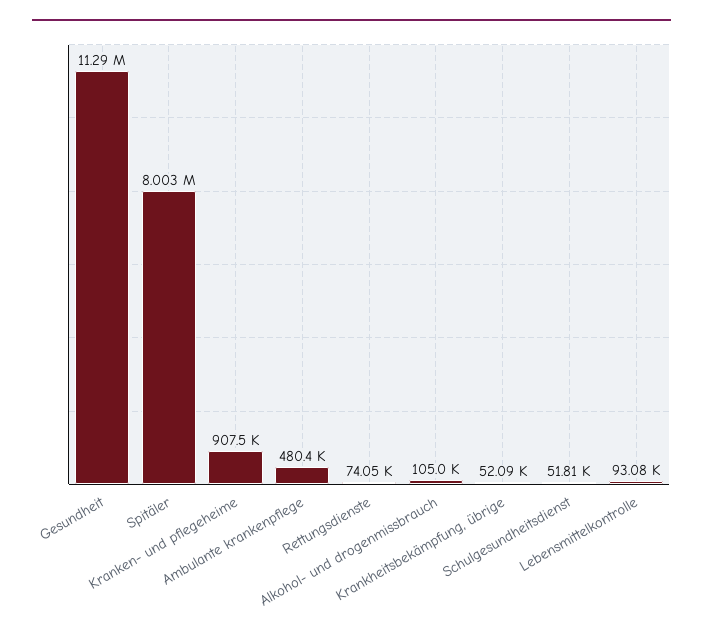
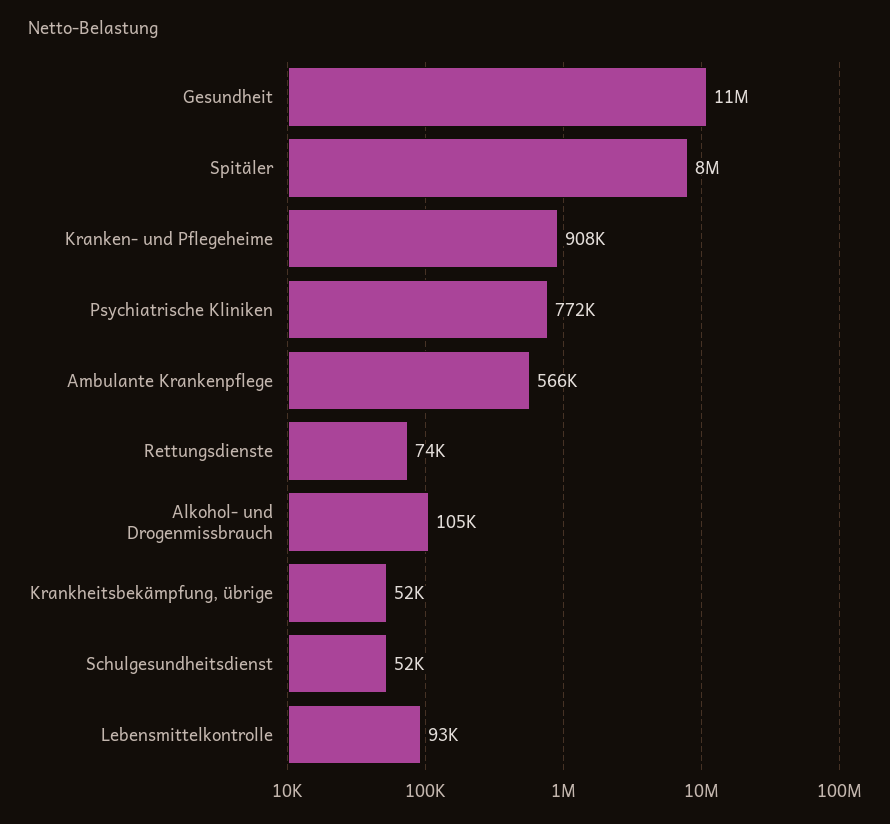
  {
    "Gesundheit": 11290000,
    "Spitäler": 8003000,
    "Kranken- und pflegeheime": 907500,
-   "Ambulante krankenpflege": 480400,
+   "Ambulante krankenpflege": 566000,
    "Rettungsdienste": 74050,
    "Alkohol- und drogenmissbrauch": 105000,
    "Krankheitsbekämpfung, übrige": 52090,
    "Schulgesundheitsdienst": 51810,
-   "Lebensmittelkontrolle": 93080
+   "Lebensmittelkontrolle": 93080,
+   "Psychiatrische Kliniken": 772000
  }

